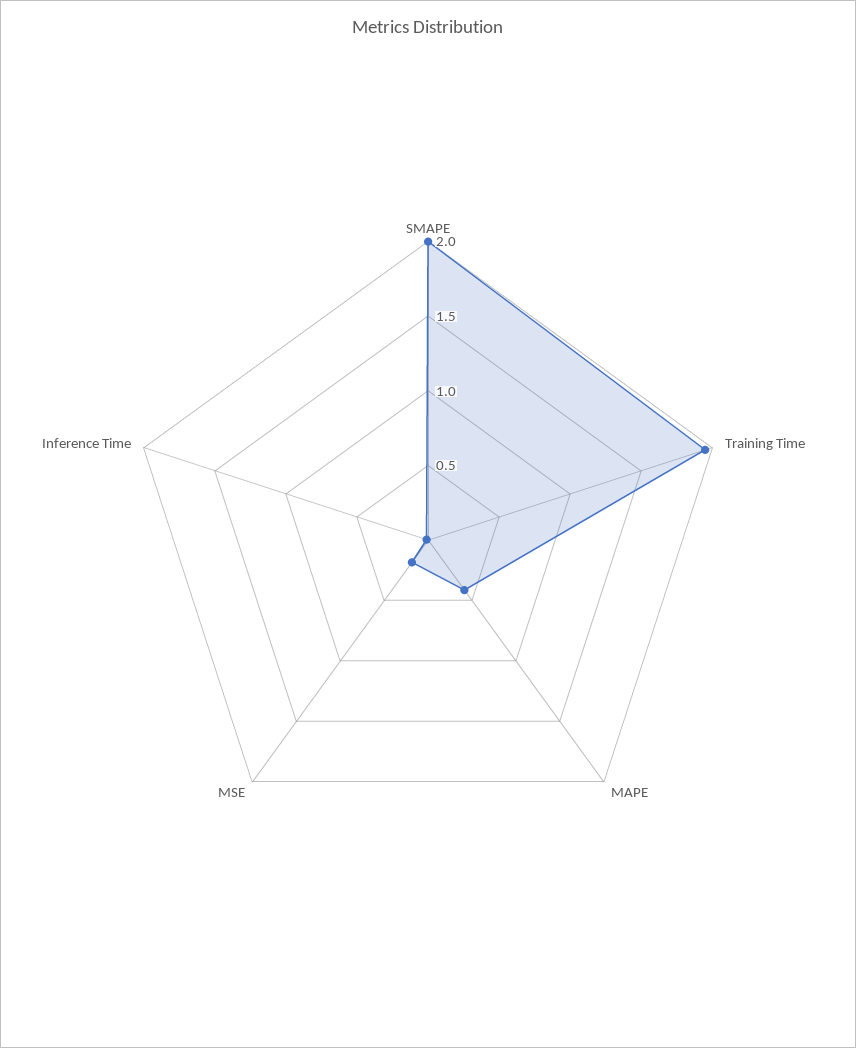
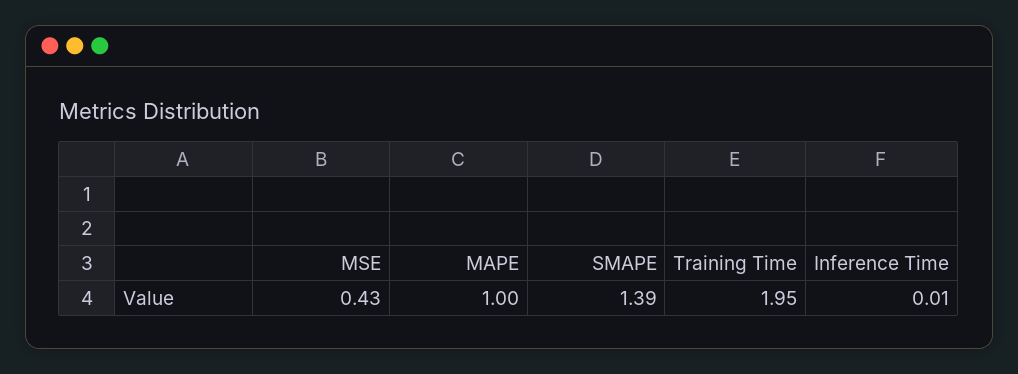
  {
-   "SMAPE": 2,
+   "SMAPE": 1.39,
    "Training Time": 1.95,
-   "MAPE": 0.4,
+   "MAPE": 1,
-   "MSE": 0.2,
+   "MSE": 0.43,
    "Inference Time": 0.01
  }

